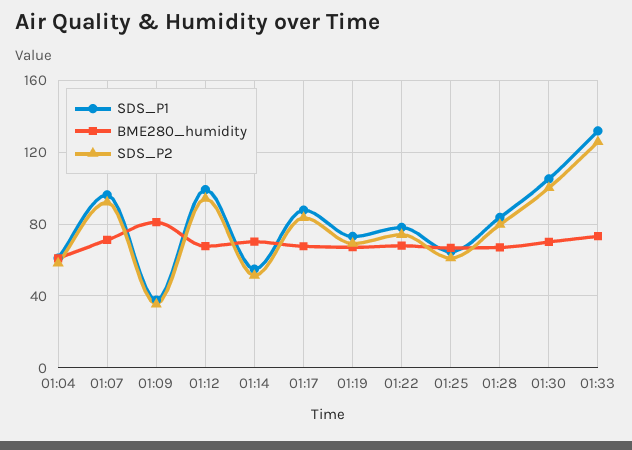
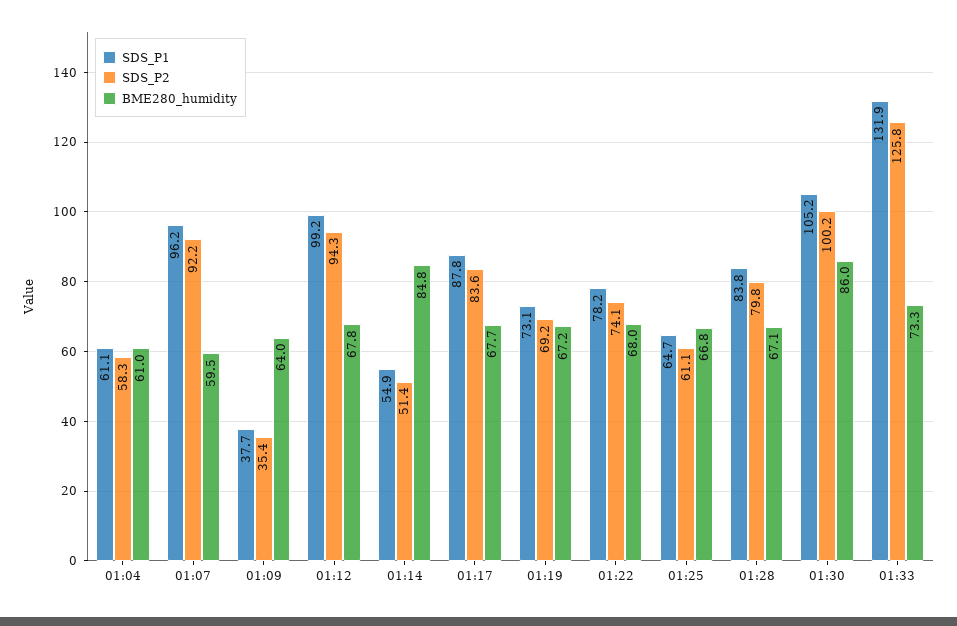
  {
    "SDS_P1": {
      "01:04": 61.1,
      "01:07": 96.2,
      "01:09": 37.7,
      "01:12": 99.2,
      "01:14": 54.9,
      "01:17": 87.8,
      "01:19": 73.1,
      "01:22": 78.2,
      "01:25": 64.7,
      "01:28": 83.8,
      "01:30": 105.2,
      "01:33": 131.9
    },
    "BME280_humidity": {
      "01:04": 61,
-     "01:07": 70,
+     "01:07": 59.5,
-     "01:09": 80,
+     "01:09": 64,
      "01:12": 67.8,
-     "01:14": 70,
+     "01:14": 84.8,
      "01:17": 67.7,
      "01:19": 67.2,
      "01:22": 68,
      "01:25": 66.8,
      "01:28": 67.1,
-     "01:30": 70,
+     "01:30": 86,
      "01:33": 73.3
    },
    "SDS_P2": {
      "01:04": 58.3,
      "01:07": 92.2,
      "01:09": 35.4,
      "01:12": 94.3,
      "01:14": 51.4,
      "01:17": 83.6,
      "01:19": 69.2,
      "01:22": 74.1,
      "01:25": 61.1,
      "01:28": 79.8,
      "01:30": 100.2,
      "01:33": 125.8
    }
  }

